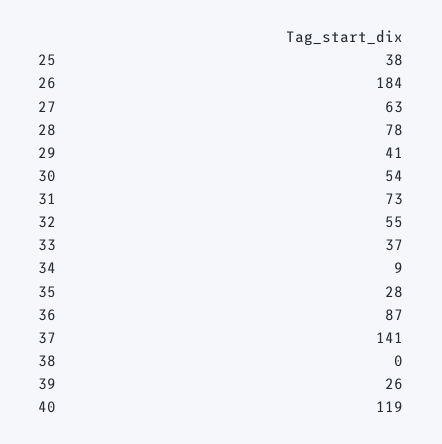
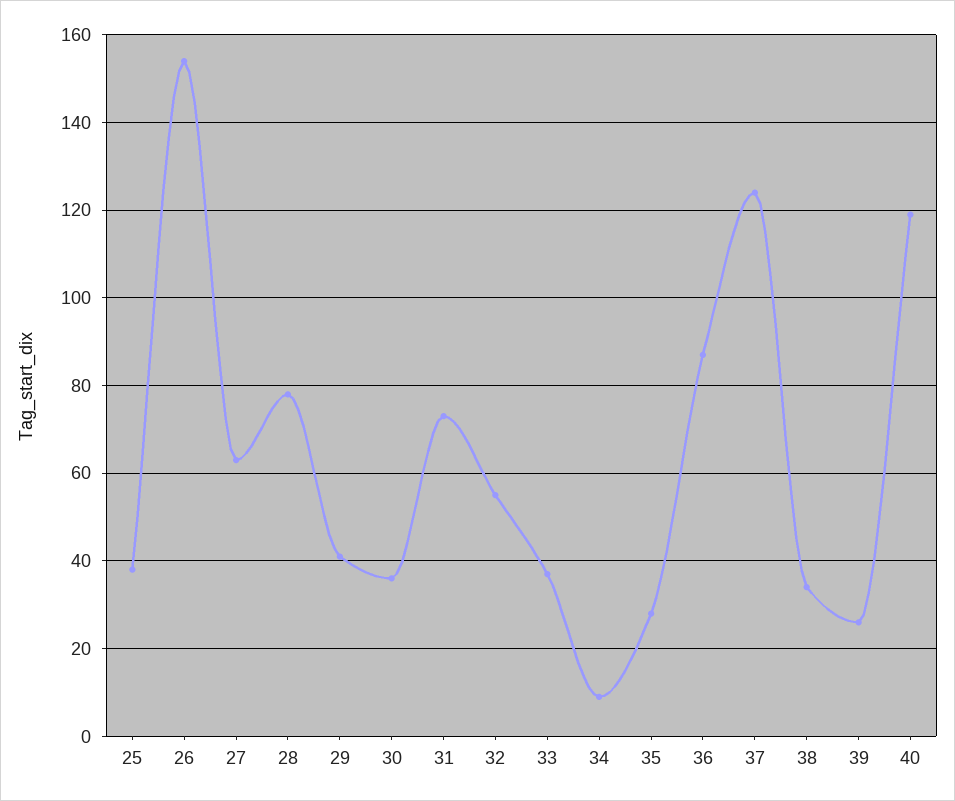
  {
    "25": 38,
-   "26": 184,
+   "26": 155,
    "27": 63,
    "28": 78,
    "29": 41,
-   "30": 54,
+   "30": 35,
    "31": 73,
    "32": 55,
    "33": 37,
    "34": 9,
    "35": 28,
    "36": 87,
-   "37": 141,
+   "37": 125,
-   "38": 0,
+   "38": 35,
    "39": 26,
    "40": 119
  }

